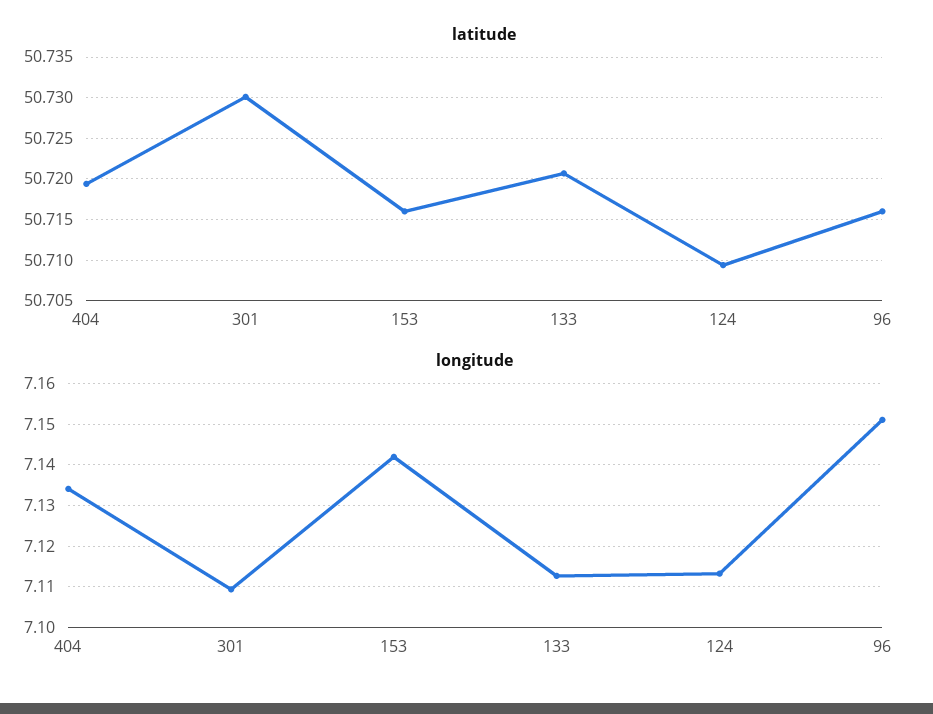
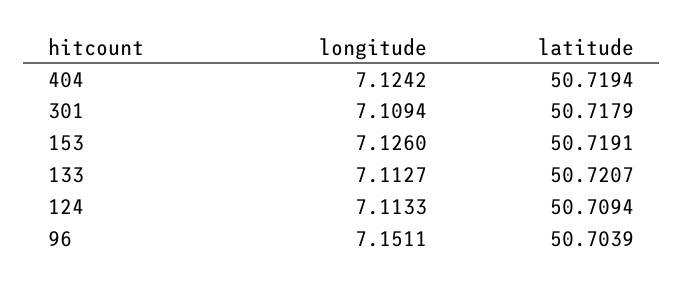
  {
    "latitude": {
      "404": 50.7194,
-     "301": 50.73,
+     "301": 50.7179,
-     "153": 50.716,
+     "153": 50.7191,
      "133": 50.7207,
      "124": 50.7094,
-     "96": 50.716
+     "96": 50.7039
    },
    "longitude": {
-     "404": 7.134,
+     "404": 7.1242,
      "301": 7.1094,
-     "153": 7.142,
+     "153": 7.126,
      "133": 7.1127,
      "124": 7.1133,
      "96": 7.1511
    }
  }

